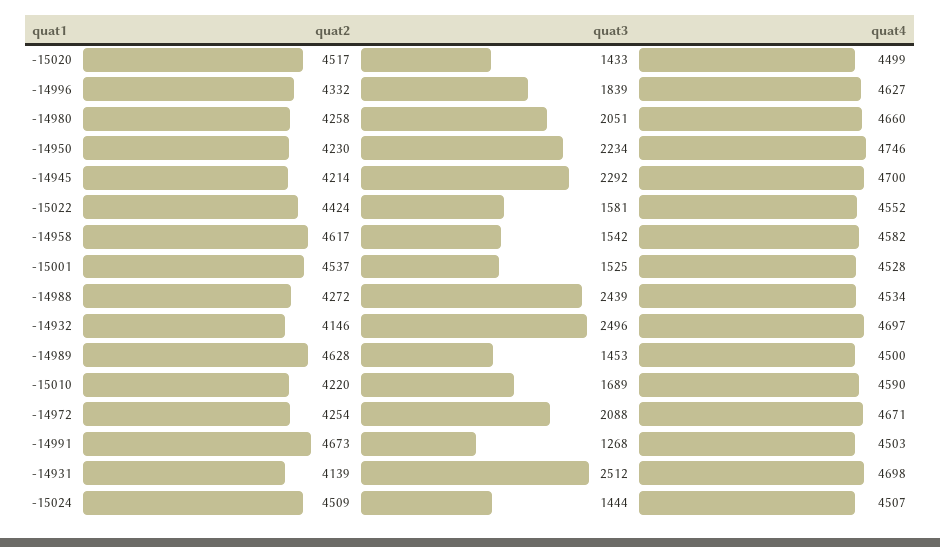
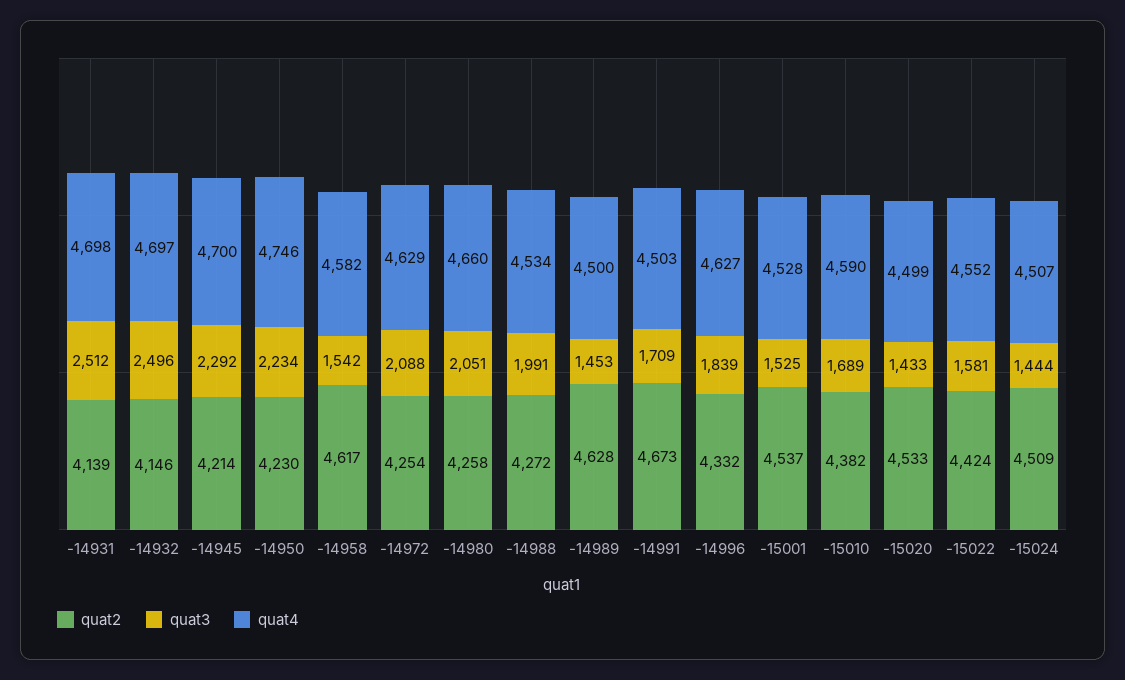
  {
    "quat2": {
-     "-15020": 4517,
+     "-15020": 4533,
      "-14996": 4332,
      "-14980": 4258,
      "-14950": 4230,
      "-14945": 4214,
      "-15022": 4424,
      "-14958": 4617,
      "-15001": 4537,
      "-14988": 4272,
      "-14932": 4146,
      "-14989": 4628,
-     "-15010": 4220,
+     "-15010": 4382,
      "-14972": 4254,
      "-14991": 4673,
      "-14931": 4139,
      "-15024": 4509
    },
    "quat3": {
      "-15020": 1433,
      "-14996": 1839,
      "-14980": 2051,
      "-14950": 2234,
      "-14945": 2292,
      "-15022": 1581,
      "-14958": 1542,
      "-15001": 1525,
-     "-14988": 2439,
+     "-14988": 1991,
      "-14932": 2496,
      "-14989": 1453,
      "-15010": 1689,
      "-14972": 2088,
-     "-14991": 1268,
+     "-14991": 1709,
      "-14931": 2512,
      "-15024": 1444
    },
    "quat4": {
      "-15020": 4499,
      "-14996": 4627,
      "-14980": 4660,
      "-14950": 4746,
      "-14945": 4700,
      "-15022": 4552,
      "-14958": 4582,
      "-15001": 4528,
      "-14988": 4534,
      "-14932": 4697,
      "-14989": 4500,
      "-15010": 4590,
-     "-14972": 4671,
+     "-14972": 4629,
      "-14991": 4503,
      "-14931": 4698,
      "-15024": 4507
    }
  }

